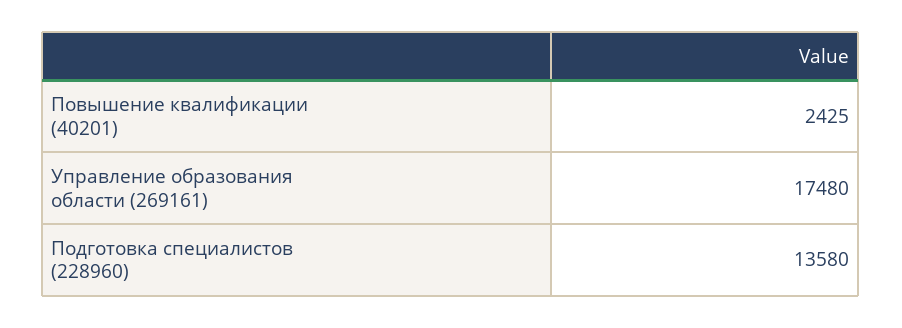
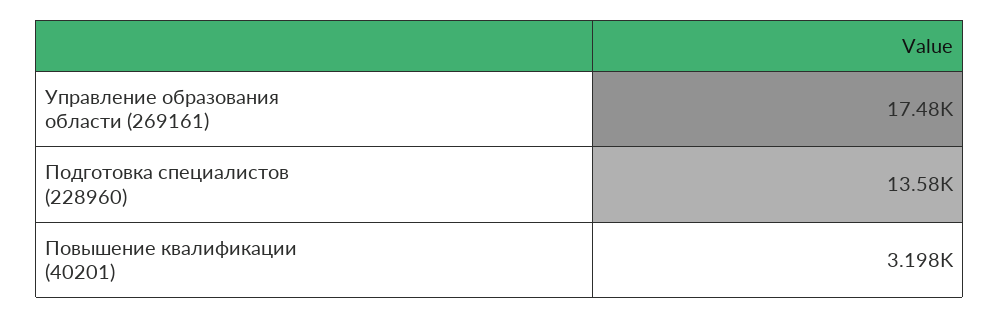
  {
-   "Повышение квалификации (40201)": 2425,
+   "Повышение квалификации (40201)": 3198,
    "Управление образования области (269161)": 17480,
    "Подготовка специалистов (228960)": 13580
  }

